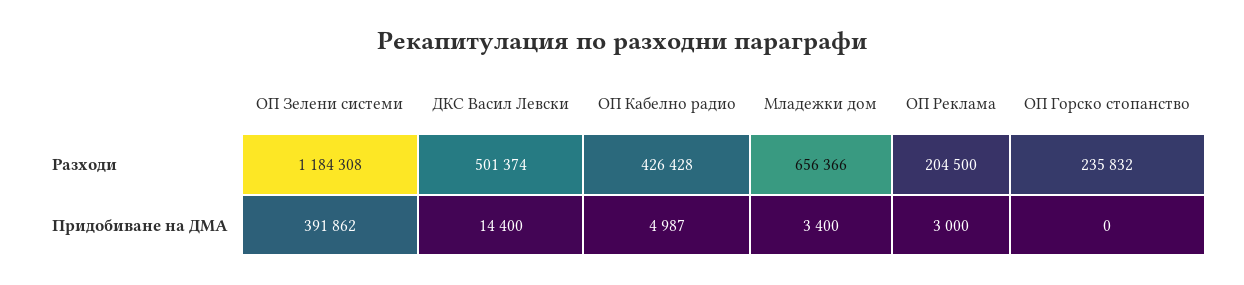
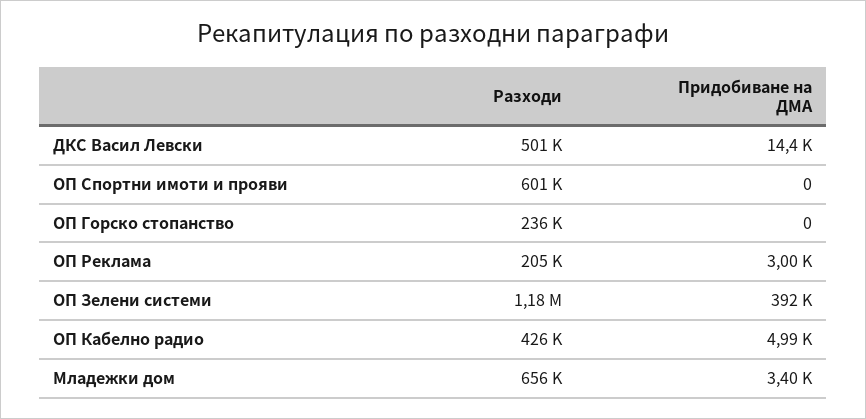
  {
    "ОП Зелени системи": {
      "Разходи": 1184308,
      "Придобиване на ДМА": 391862
    },
    "ДКС Васил Левски": {
      "Разходи": 501374,
      "Придобиване на ДМА": 14400
    },
    "ОП Кабелно радио": {
      "Разходи": 426428,
      "Придобиване на ДМА": 4987
    },
    "Младежки дом": {
      "Разходи": 656366,
      "Придобиване на ДМА": 3400
    },
    "ОП Реклама": {
      "Разходи": 204500,
      "Придобиване на ДМА": 3000
    },
    "ОП Горско стопанство": {
      "Разходи": 235832,
      "Придобиване на ДМА": 0
-   }
+   },
+   "ОП Спортни имоти и прояви": {
+     "Разходи": 601000,
+     "Придобиване на ДМА": 0
+   }
  }

